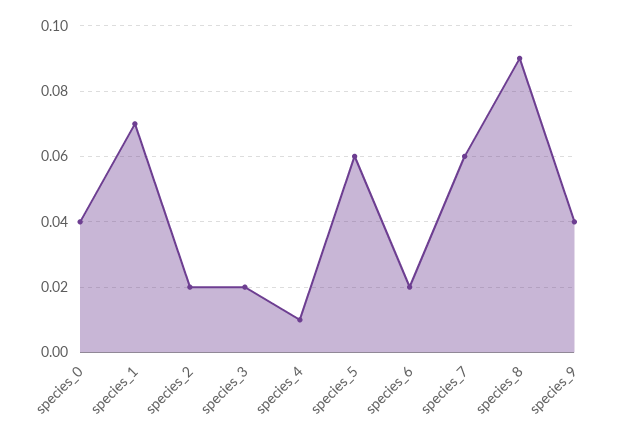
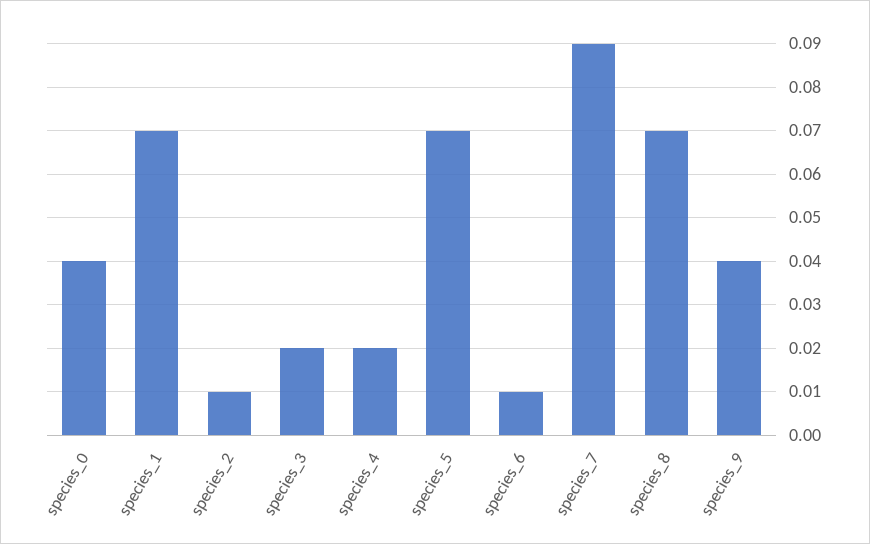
  {
    "species_0": 0.04,
    "species_1": 0.07,
-   "species_2": 0.02,
+   "species_2": 0.01,
    "species_3": 0.02,
-   "species_4": 0.01,
+   "species_4": 0.02,
-   "species_5": 0.06,
+   "species_5": 0.07,
-   "species_6": 0.02,
+   "species_6": 0.01,
-   "species_7": 0.06,
+   "species_7": 0.09,
-   "species_8": 0.09,
+   "species_8": 0.07,
    "species_9": 0.04
  }

